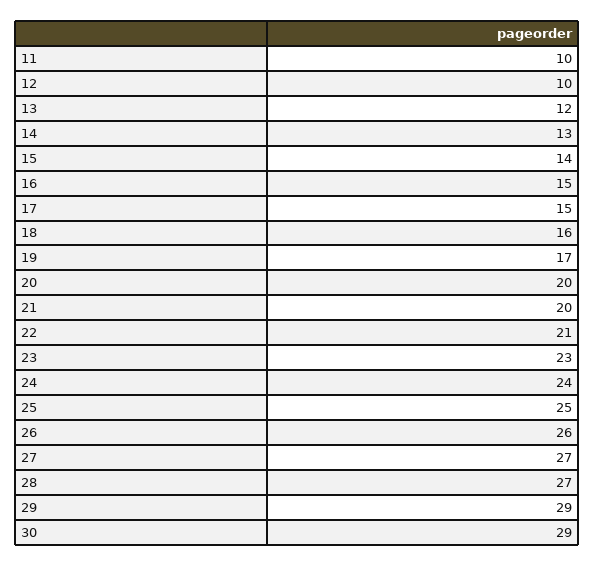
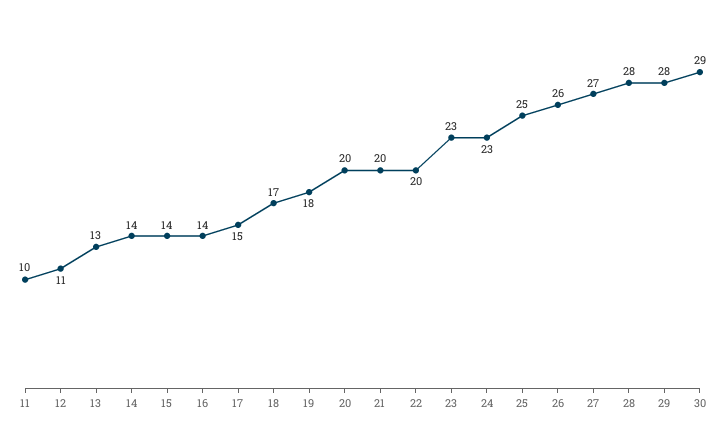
  {
    "11": 10,
-   "12": 10,
+   "12": 11,
-   "13": 12,
+   "13": 13,
-   "14": 13,
+   "14": 14,
    "15": 14,
-   "16": 15,
+   "16": 14,
    "17": 15,
-   "18": 16,
+   "18": 17,
-   "19": 17,
+   "19": 18,
    "20": 20,
    "21": 20,
-   "22": 21,
+   "22": 20,
    "23": 23,
-   "24": 24,
+   "24": 23,
    "25": 25,
    "26": 26,
    "27": 27,
-   "28": 27,
+   "28": 28,
-   "29": 29,
+   "29": 28,
    "30": 29
  }

